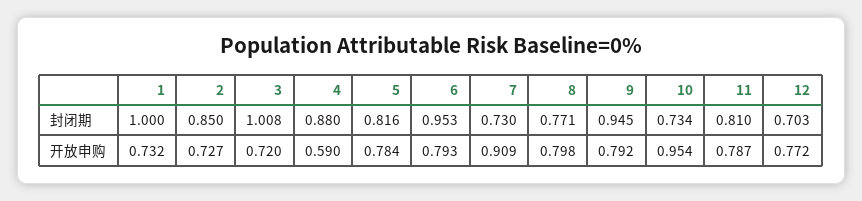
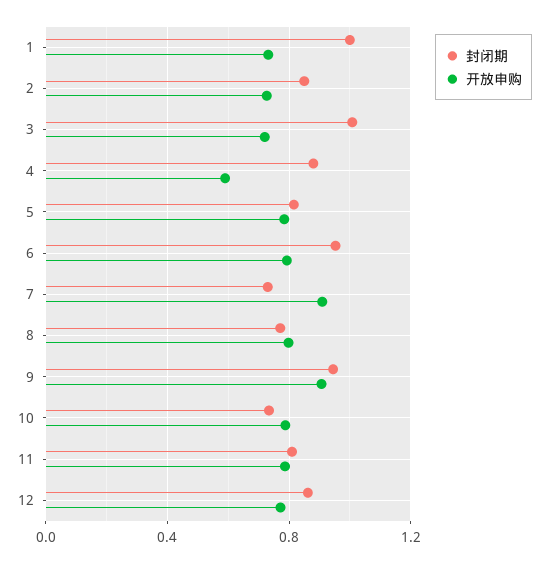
  {
    "封闭期": {
      "1": 1,
      "2": 0.85,
      "3": 1.008,
      "4": 0.88,
      "5": 0.816,
      "6": 0.953,
      "7": 0.73,
      "8": 0.771,
      "9": 0.945,
      "10": 0.734,
      "11": 0.81,
-     "12": 0.703
+     "12": 0.85
    },
    "开放申购": {
      "1": 0.732,
      "2": 0.727,
      "3": 0.72,
      "4": 0.59,
      "5": 0.784,
      "6": 0.793,
      "7": 0.909,
      "8": 0.798,
-     "9": 0.792,
+     "9": 0.9,
-     "10": 0.954,
+     "10": 0.8,
      "11": 0.787,
      "12": 0.772
    }
  }

